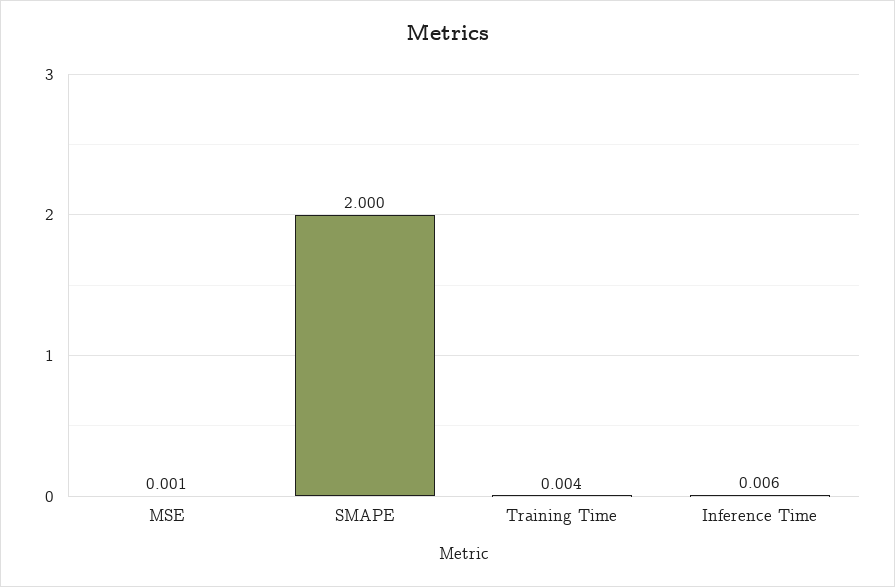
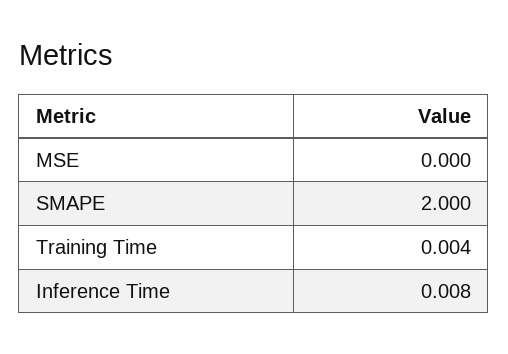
  {
-   "MSE": 0.001,
+   "MSE": 0,
    "SMAPE": 2,
    "Training Time": 0.004,
-   "Inference Time": 0.006
+   "Inference Time": 0.008
  }

